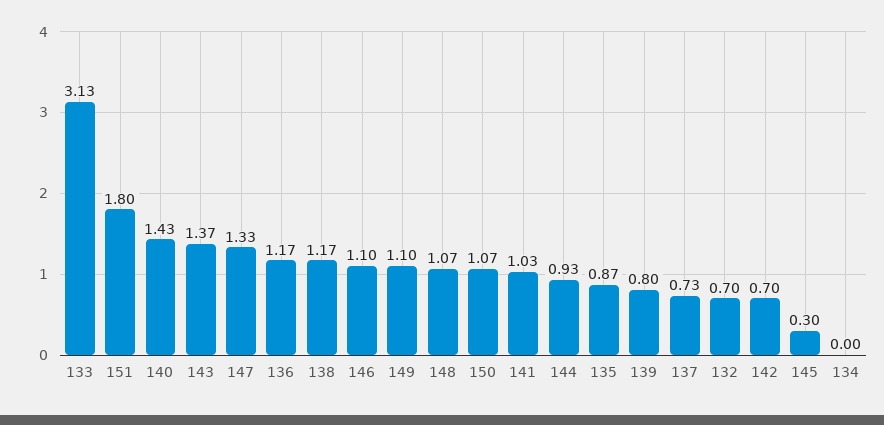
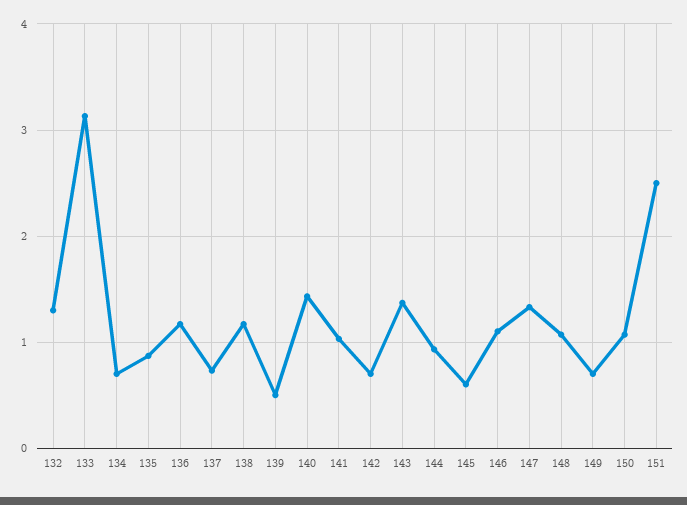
  {
    "133": 3.13,
-   "151": 1.8,
+   "151": 2.5,
    "140": 1.43,
    "143": 1.37,
    "147": 1.33,
    "136": 1.17,
    "138": 1.17,
    "146": 1.1,
-   "149": 1.1,
+   "149": 0.7,
    "148": 1.07,
    "150": 1.07,
    "141": 1.03,
    "144": 0.93,
    "135": 0.87,
-   "139": 0.8,
+   "139": 0.5,
    "137": 0.73,
-   "132": 0.7,
+   "132": 1.3,
    "142": 0.7,
-   "145": 0.3,
+   "145": 0.6,
-   "134": 0
+   "134": 0.7
  }

